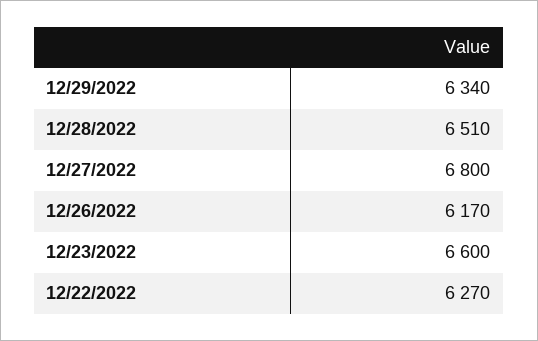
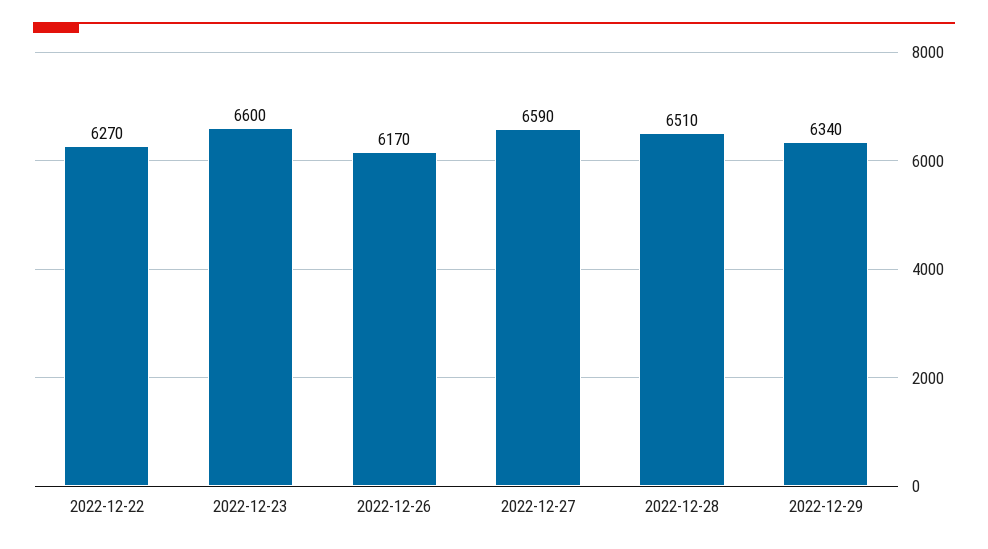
  {
    "12/29/2022": 6340,
    "12/28/2022": 6510,
-   "12/27/2022": 6800,
+   "12/27/2022": 6590,
    "12/26/2022": 6170,
    "12/23/2022": 6600,
    "12/22/2022": 6270
  }

